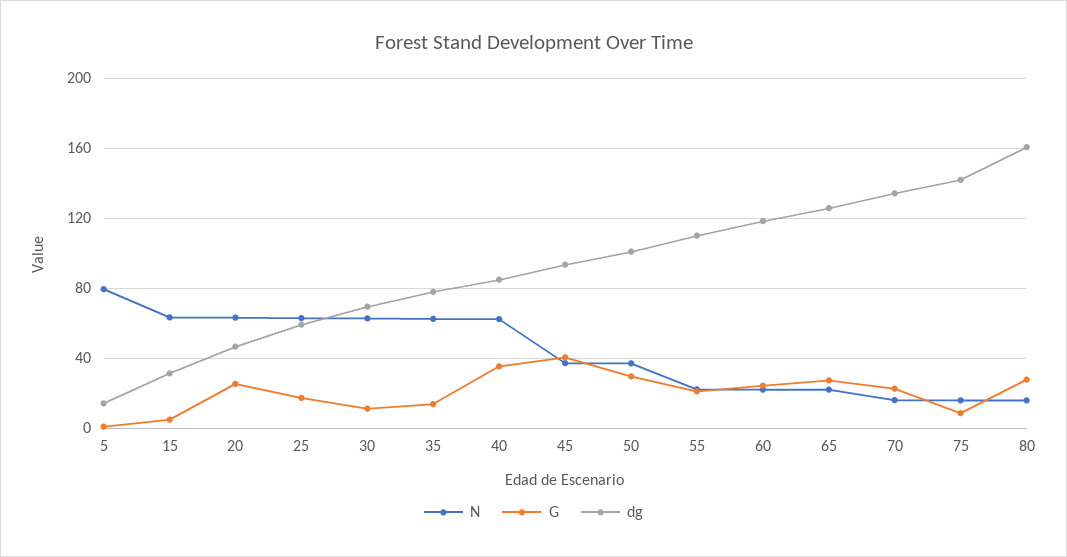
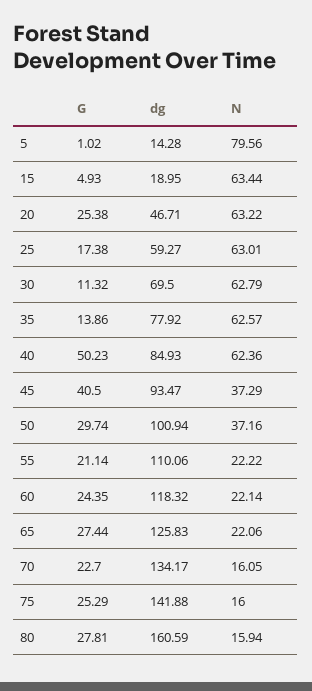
  {
    "N": {
      "5": 79.56,
      "15": 63.44,
      "20": 63.22,
      "25": 63.01,
      "30": 62.79,
      "35": 62.57,
      "40": 62.36,
      "45": 37.29,
      "50": 37.16,
      "55": 22.22,
      "60": 22.14,
      "65": 22.06,
      "70": 16.05,
      "75": 16,
      "80": 15.94
    },
    "G": {
      "5": 1.02,
      "15": 4.93,
      "20": 25.38,
      "25": 17.38,
      "30": 11.32,
      "35": 13.86,
-     "40": 35,
+     "40": 50.23,
      "45": 40.5,
      "50": 29.74,
      "55": 21.14,
      "60": 24.35,
      "65": 27.44,
      "70": 22.7,
-     "75": 10,
+     "75": 25.29,
      "80": 27.81
    },
    "dg": {
      "5": 14.28,
-     "15": 30,
+     "15": 18.95,
      "20": 46.71,
      "25": 59.27,
      "30": 69.5,
      "35": 77.92,
      "40": 84.93,
      "45": 93.47,
      "50": 100.94,
      "55": 110.06,
      "60": 118.32,
      "65": 125.83,
      "70": 134.17,
      "75": 141.88,
      "80": 160.59
    }
  }

